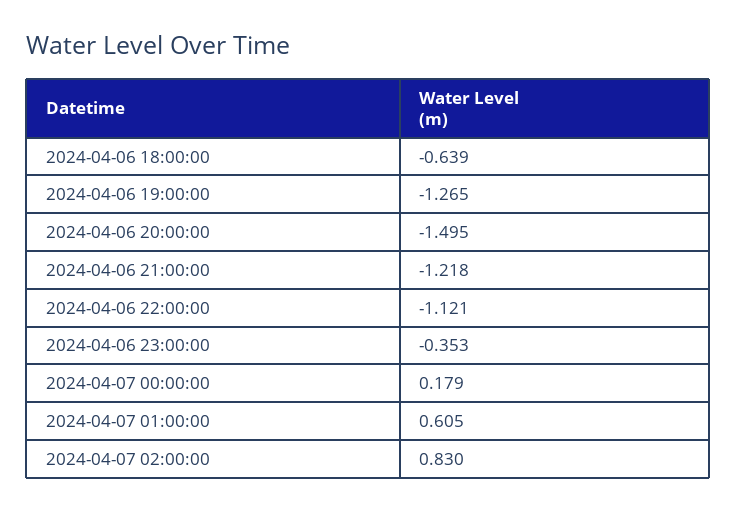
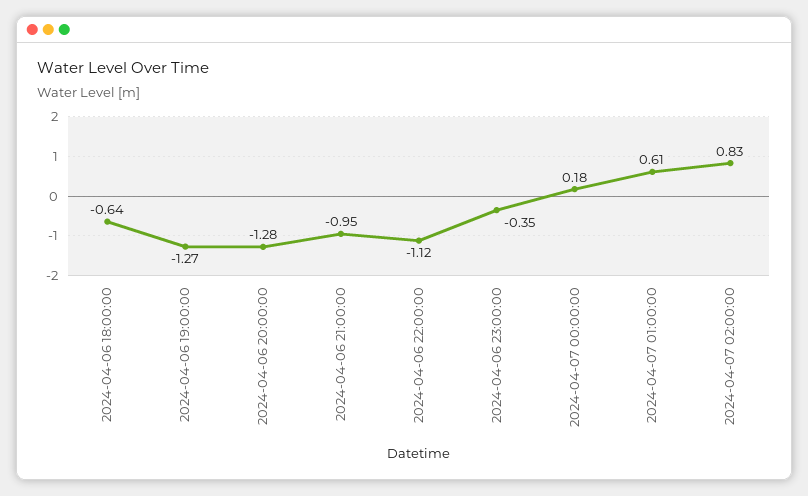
  {
    "2024-04-06 18:00:00": -0.639,
    "2024-04-06 19:00:00": -1.265,
-   "2024-04-06 20:00:00": -1.495,
+   "2024-04-06 20:00:00": -1.28,
-   "2024-04-06 21:00:00": -1.218,
+   "2024-04-06 21:00:00": -0.95,
    "2024-04-06 22:00:00": -1.121,
    "2024-04-06 23:00:00": -0.353,
    "2024-04-07 00:00:00": 0.179,
    "2024-04-07 01:00:00": 0.605,
    "2024-04-07 02:00:00": 0.83
  }

